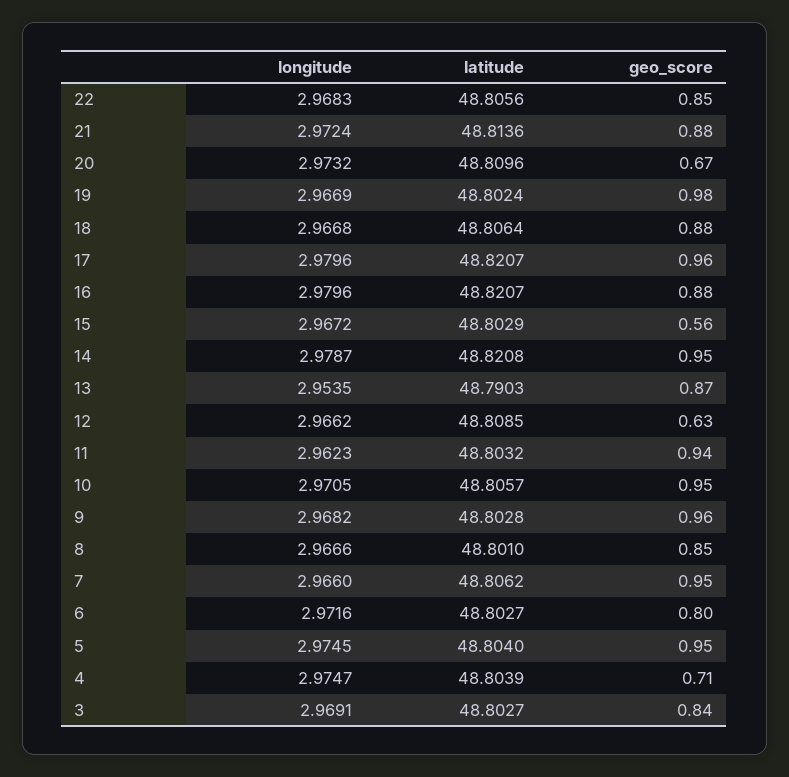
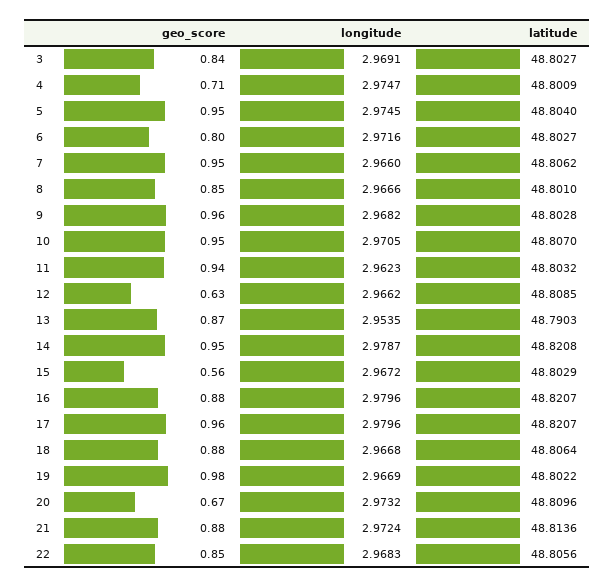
  {
    "longitude": {
      "22": 2.9683,
      "21": 2.9724,
      "20": 2.9732,
      "19": 2.9669,
      "18": 2.9668,
      "17": 2.9796,
      "16": 2.9796,
      "15": 2.9672,
      "14": 2.9787,
      "13": 2.9535,
      "12": 2.9662,
      "11": 2.9623,
      "10": 2.9705,
      "9": 2.9682,
      "8": 2.9666,
      "7": 2.966,
      "6": 2.9716,
      "5": 2.9745,
      "4": 2.9747,
      "3": 2.9691
    },
    "latitude": {
      "22": 48.8056,
      "21": 48.8136,
      "20": 48.8096,
-     "19": 48.8024,
+     "19": 48.8022,
      "18": 48.8064,
      "17": 48.8207,
      "16": 48.8207,
      "15": 48.8029,
      "14": 48.8208,
      "13": 48.7903,
      "12": 48.8085,
      "11": 48.8032,
-     "10": 48.8057,
+     "10": 48.807,
      "9": 48.8028,
      "8": 48.801,
      "7": 48.8062,
      "6": 48.8027,
      "5": 48.804,
-     "4": 48.8039,
+     "4": 48.8009,
      "3": 48.8027
    },
    "geo_score": {
      "22": 0.85,
      "21": 0.88,
      "20": 0.67,
      "19": 0.98,
      "18": 0.88,
      "17": 0.96,
      "16": 0.88,
      "15": 0.56,
      "14": 0.95,
      "13": 0.87,
      "12": 0.63,
      "11": 0.94,
      "10": 0.95,
      "9": 0.96,
      "8": 0.85,
      "7": 0.95,
      "6": 0.8,
      "5": 0.95,
      "4": 0.71,
      "3": 0.84
    }
  }

